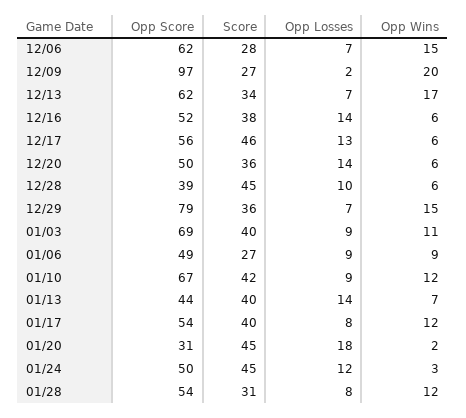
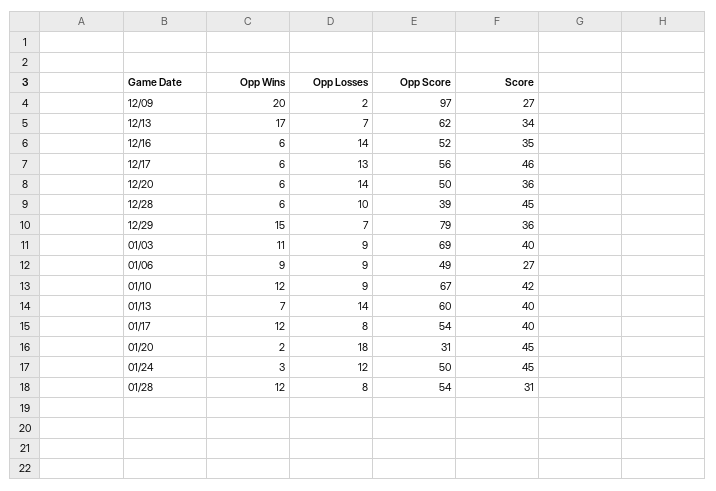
  {
    "Opp Score": {
-     "12/06": 62,
      "12/09": 97,
      "12/13": 62,
      "12/16": 52,
      "12/17": 56,
      "12/20": 50,
      "12/28": 39,
      "12/29": 79,
      "01/03": 69,
      "01/06": 49,
      "01/10": 67,
-     "01/13": 44,
+     "01/13": 60,
      "01/17": 54,
      "01/20": 31,
      "01/24": 50,
      "01/28": 54
    },
    "Score": {
-     "12/06": 28,
      "12/09": 27,
      "12/13": 34,
-     "12/16": 38,
+     "12/16": 35,
      "12/17": 46,
      "12/20": 36,
      "12/28": 45,
      "12/29": 36,
      "01/03": 40,
      "01/06": 27,
      "01/10": 42,
      "01/13": 40,
      "01/17": 40,
      "01/20": 45,
      "01/24": 45,
      "01/28": 31
    },
    "Opp Losses": {
-     "12/06": 7,
      "12/09": 2,
      "12/13": 7,
      "12/16": 14,
      "12/17": 13,
      "12/20": 14,
      "12/28": 10,
      "12/29": 7,
      "01/03": 9,
      "01/06": 9,
      "01/10": 9,
      "01/13": 14,
      "01/17": 8,
      "01/20": 18,
      "01/24": 12,
      "01/28": 8
    },
    "Opp Wins": {
-     "12/06": 15,
      "12/09": 20,
      "12/13": 17,
      "12/16": 6,
      "12/17": 6,
      "12/20": 6,
      "12/28": 6,
      "12/29": 15,
      "01/03": 11,
      "01/06": 9,
      "01/10": 12,
      "01/13": 7,
      "01/17": 12,
      "01/20": 2,
      "01/24": 3,
      "01/28": 12
    }
  }

